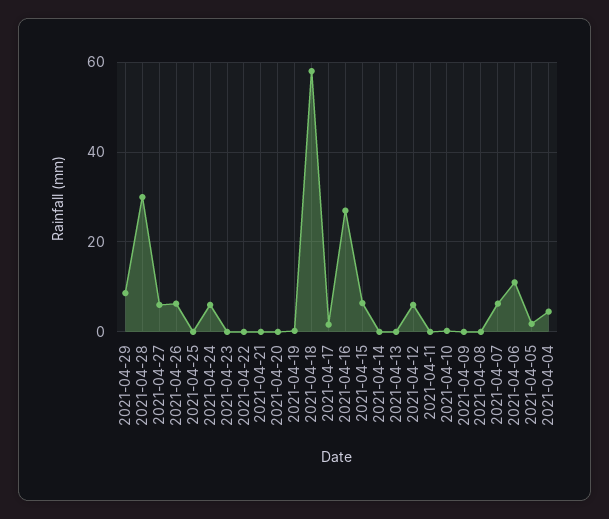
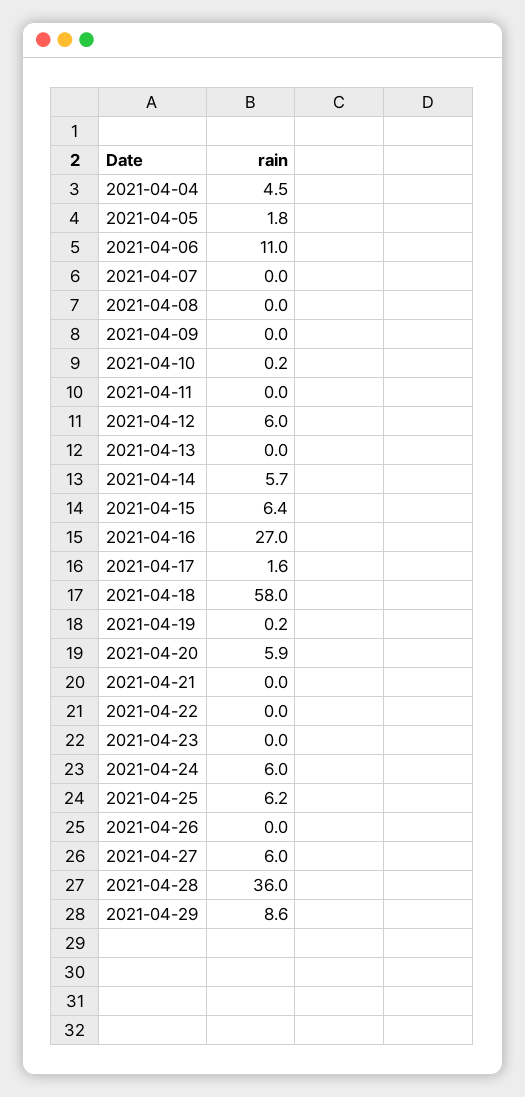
  {
    "2021-04-29": 8.6,
-   "2021-04-28": 30,
+   "2021-04-28": 36,
    "2021-04-27": 6,
-   "2021-04-26": 6,
+   "2021-04-26": 0,
-   "2021-04-25": 0,
+   "2021-04-25": 6.2,
    "2021-04-24": 6,
    "2021-04-23": 0,
    "2021-04-22": 0,
    "2021-04-21": 0,
-   "2021-04-20": 0,
+   "2021-04-20": 5.9,
    "2021-04-19": 0.2,
    "2021-04-18": 58,
    "2021-04-17": 1.6,
    "2021-04-16": 27,
    "2021-04-15": 6.4,
-   "2021-04-14": 0,
+   "2021-04-14": 5.7,
    "2021-04-13": 0,
    "2021-04-12": 6,
    "2021-04-11": 0,
    "2021-04-10": 0.2,
    "2021-04-09": 0,
    "2021-04-08": 0,
-   "2021-04-07": 6,
+   "2021-04-07": 0,
    "2021-04-06": 11,
    "2021-04-05": 1.8,
    "2021-04-04": 4.5
  }

